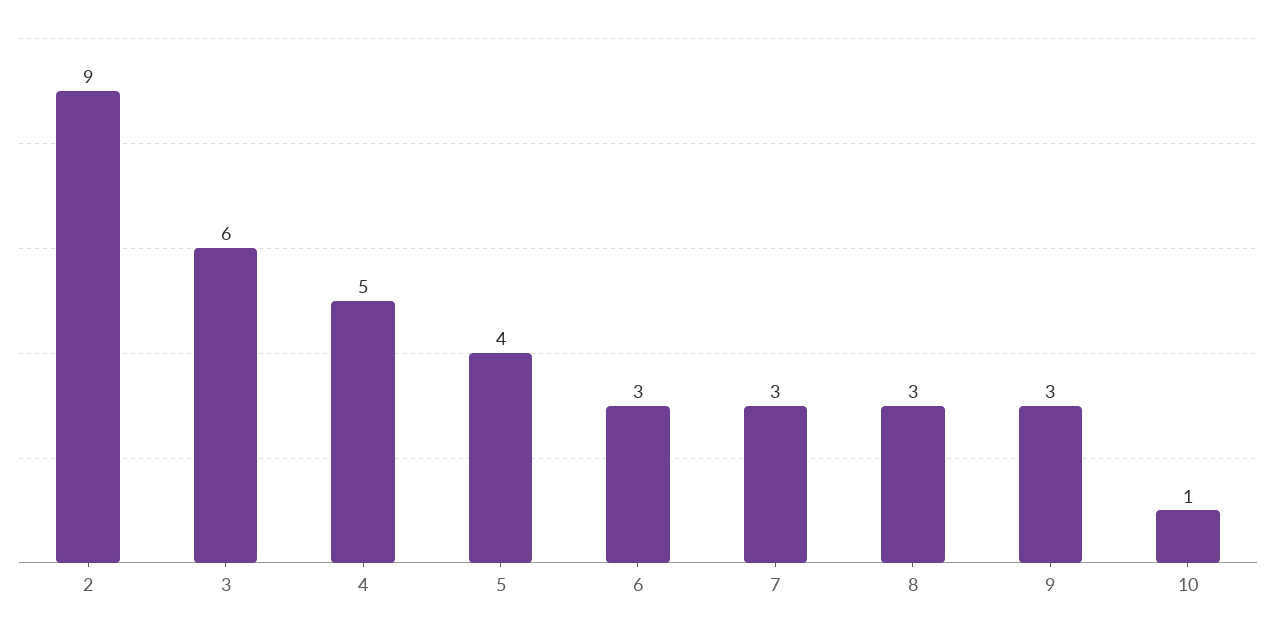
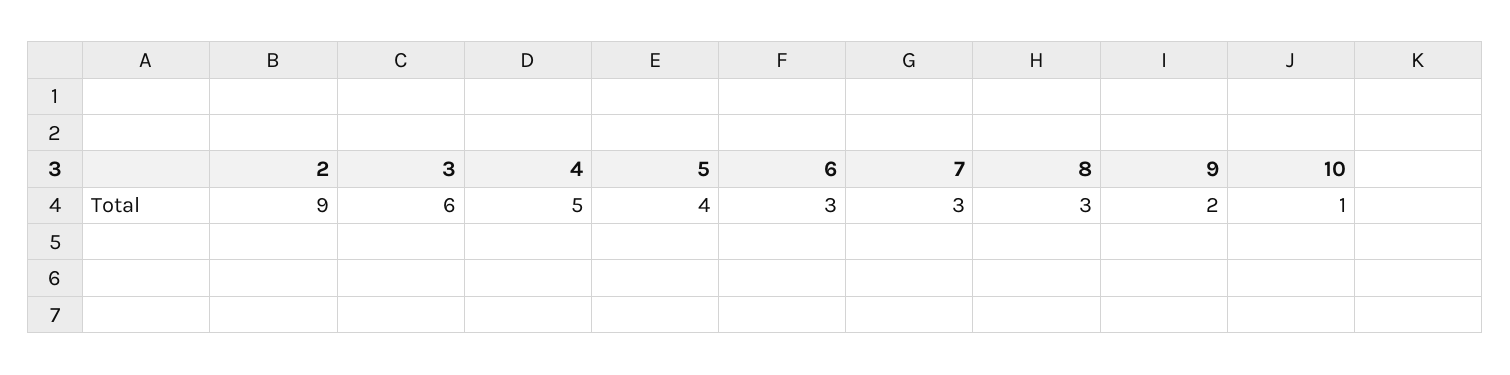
  {
    "2": 9,
    "3": 6,
    "4": 5,
    "5": 4,
    "6": 3,
    "7": 3,
    "8": 3,
-   "9": 3,
+   "9": 2,
    "10": 1
  }

